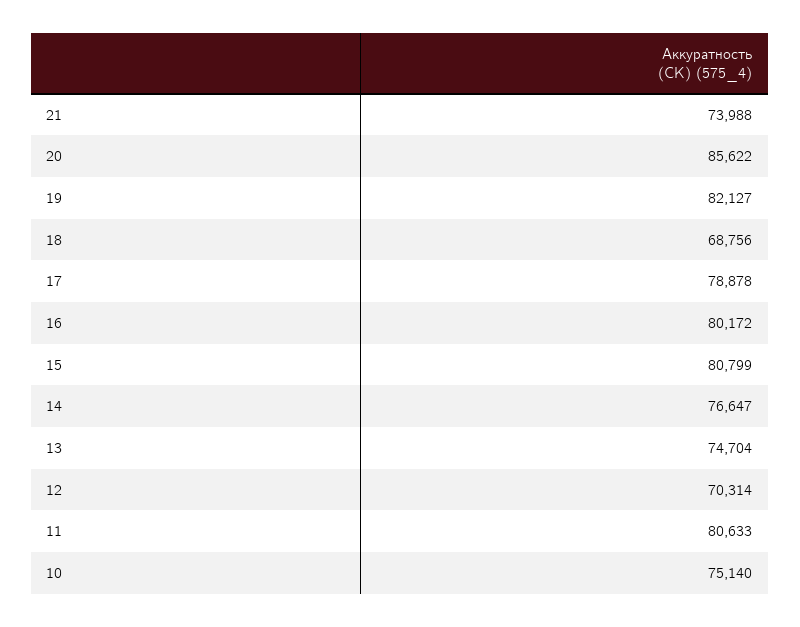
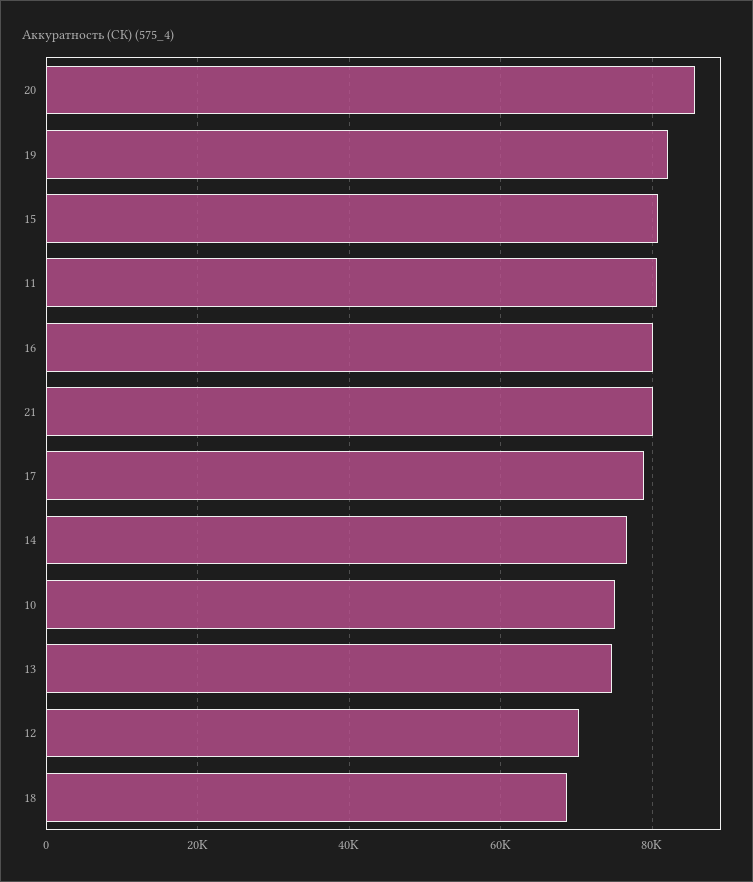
  {
-   "21": 73988,
+   "21": 80000,
    "20": 85622,
    "19": 82127,
    "18": 68756,
    "17": 78878,
    "16": 80172,
    "15": 80799,
    "14": 76647,
    "13": 74704,
    "12": 70314,
    "11": 80633,
    "10": 75140
  }

